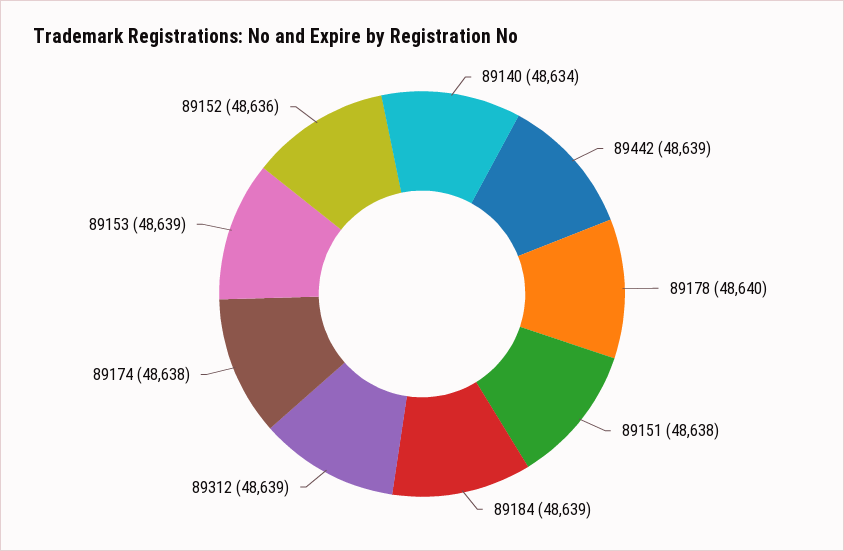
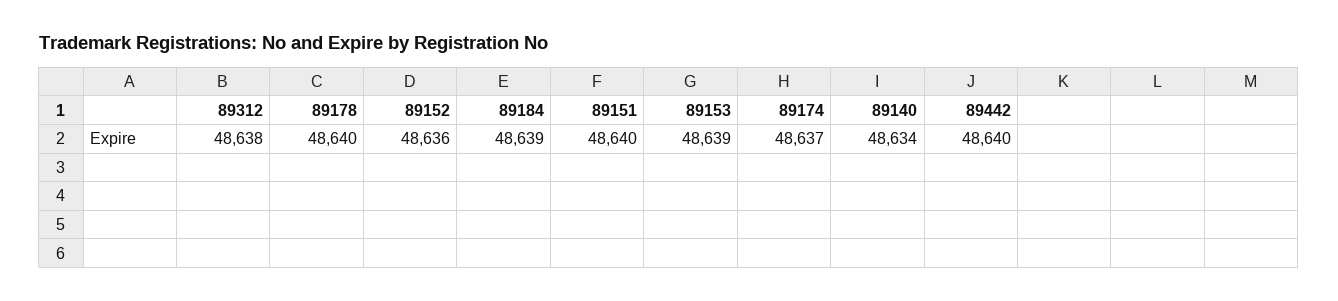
  {
    "89140": 48634,
-   "89442": 48639,
+   "89442": 48640,
    "89178": 48640,
-   "89151": 48638,
+   "89151": 48640,
    "89184": 48639,
-   "89312": 48639,
+   "89312": 48638,
-   "89174": 48638,
+   "89174": 48637,
    "89153": 48639,
    "89152": 48636
  }

